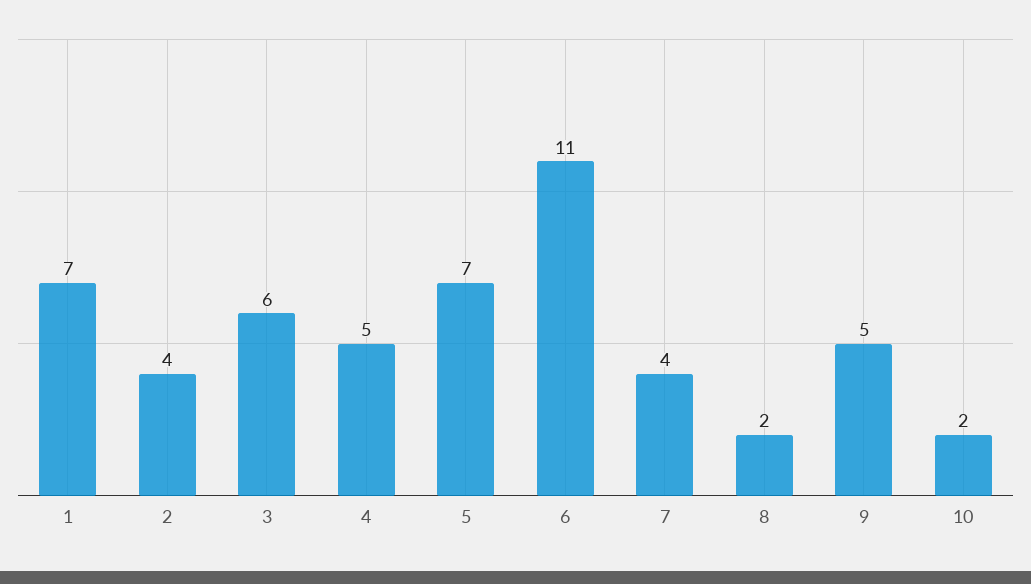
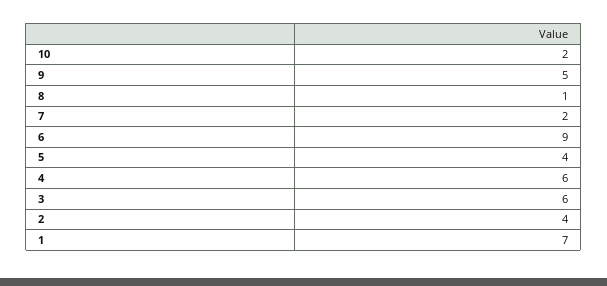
  {
    "1": 7,
    "2": 4,
    "3": 6,
-   "4": 5,
+   "4": 6,
-   "5": 7,
+   "5": 4,
-   "6": 11,
+   "6": 9,
-   "7": 4,
+   "7": 2,
-   "8": 2,
+   "8": 1,
    "9": 5,
    "10": 2
  }

